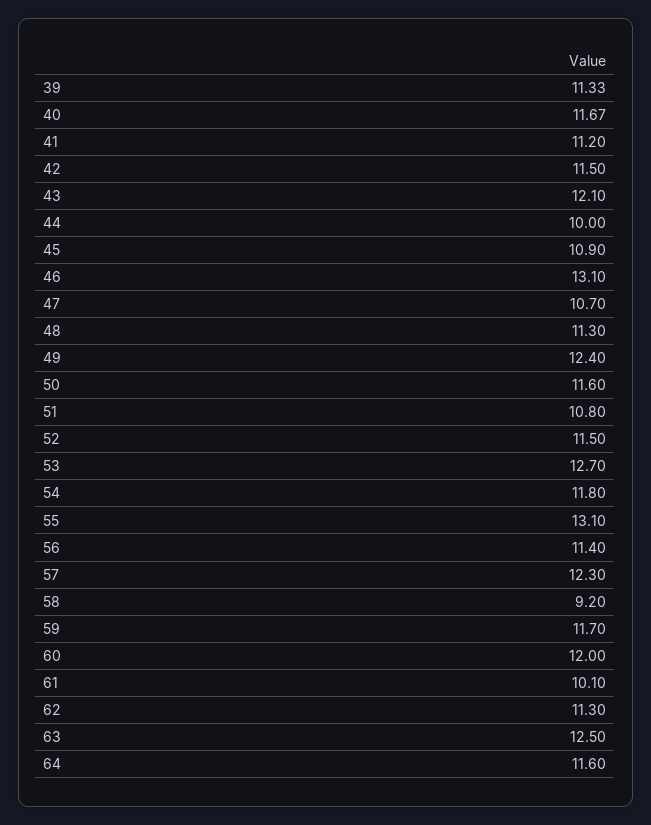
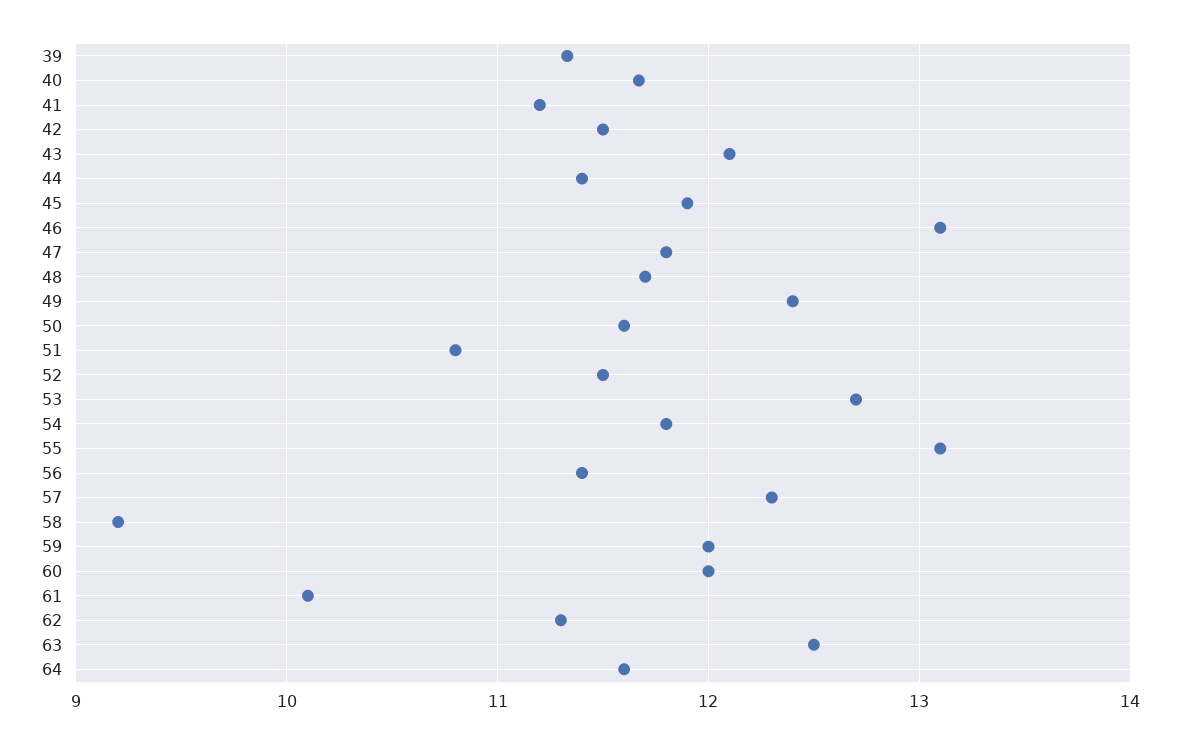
  {
    "39": 11.33,
    "40": 11.67,
    "41": 11.2,
    "42": 11.5,
    "43": 12.1,
-   "44": 10,
+   "44": 11.4,
-   "45": 10.9,
+   "45": 11.9,
    "46": 13.1,
-   "47": 10.7,
+   "47": 11.8,
-   "48": 11.3,
+   "48": 11.7,
    "49": 12.4,
    "50": 11.6,
    "51": 10.8,
    "52": 11.5,
    "53": 12.7,
    "54": 11.8,
    "55": 13.1,
    "56": 11.4,
    "57": 12.3,
    "58": 9.2,
-   "59": 11.7,
+   "59": 12,
    "60": 12,
    "61": 10.1,
    "62": 11.3,
    "63": 12.5,
    "64": 11.6
  }

